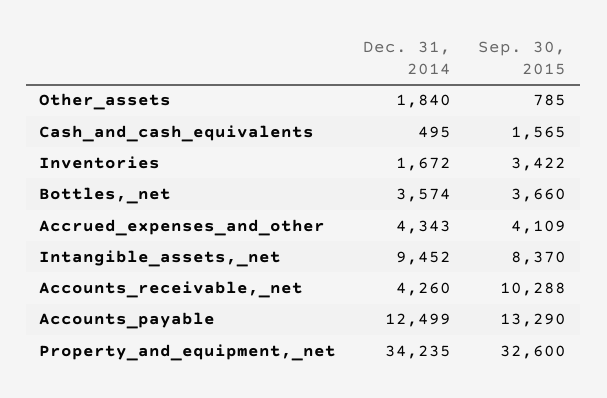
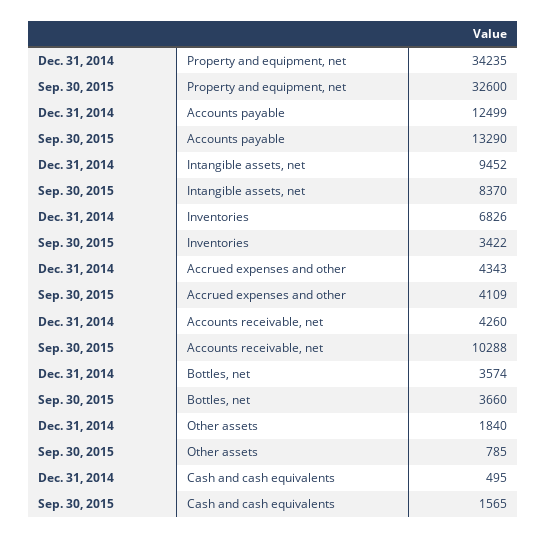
  {
    "Dec. 31, 2014": {
      "Other_assets": 1840,
      "Cash_and_cash_equivalents": 495,
-     "Inventories": 1672,
+     "Inventories": 6826,
      "Bottles,_net": 3574,
      "Accrued_expenses_and_other": 4343,
      "Intangible_assets,_net": 9452,
      "Accounts_receivable,_net": 4260,
      "Accounts_payable": 12499,
      "Property_and_equipment,_net": 34235
    },
    "Sep. 30, 2015": {
      "Other_assets": 785,
      "Cash_and_cash_equivalents": 1565,
      "Inventories": 3422,
      "Bottles,_net": 3660,
      "Accrued_expenses_and_other": 4109,
      "Intangible_assets,_net": 8370,
      "Accounts_receivable,_net": 10288,
      "Accounts_payable": 13290,
      "Property_and_equipment,_net": 32600
    }
  }

